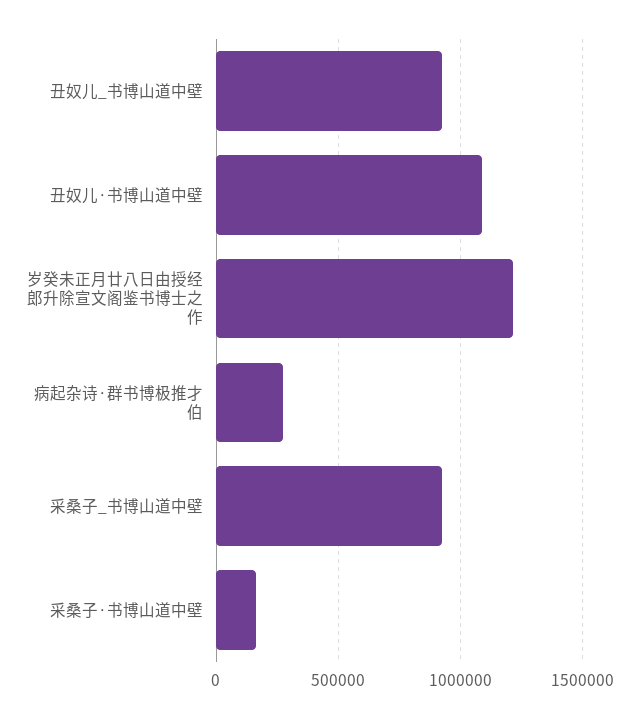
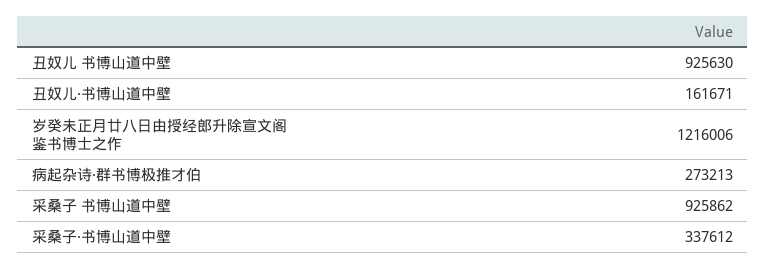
  {
    "丑奴儿_书博山道中壁": 925630,
-   "丑奴儿·书博山道中壁": 1100000,
+   "丑奴儿·书博山道中壁": 161671,
    "岁癸未正月廿八日由授经郎升除宣文阁鉴书博士之作": 1216006,
    "病起杂诗·群书博极推才伯": 273213,
    "采桑子_书博山道中壁": 925862,
-   "采桑子·书博山道中壁": 150000
+   "采桑子·书博山道中壁": 337612
  }

